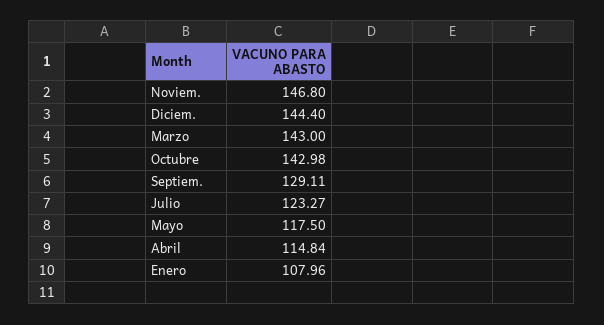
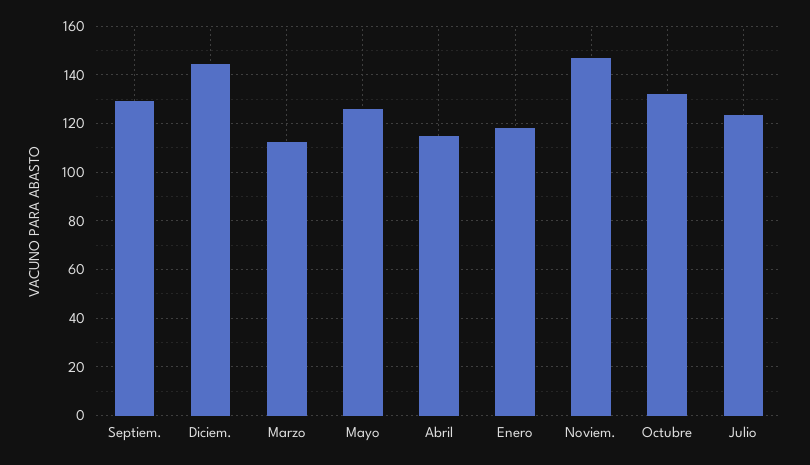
  {
    "Noviem.": 146.8,
    "Diciem.": 144.4,
-   "Marzo": 143,
+   "Marzo": 112.5,
-   "Octubre": 142.98,
+   "Octubre": 132.5,
    "Septiem.": 129.11,
    "Julio": 123.27,
-   "Mayo": 117.5,
+   "Mayo": 125,
    "Abril": 114.84,
-   "Enero": 107.96
+   "Enero": 117.5
  }

